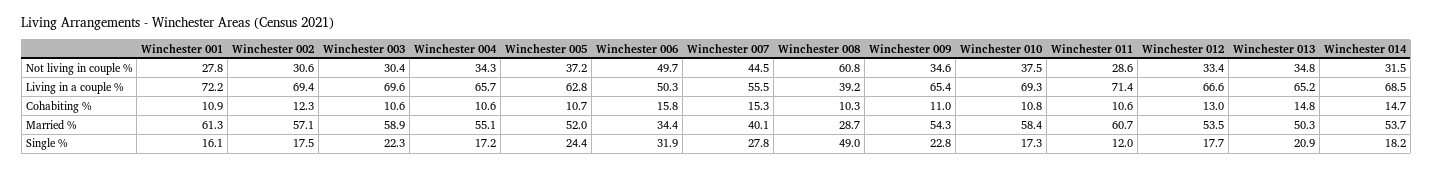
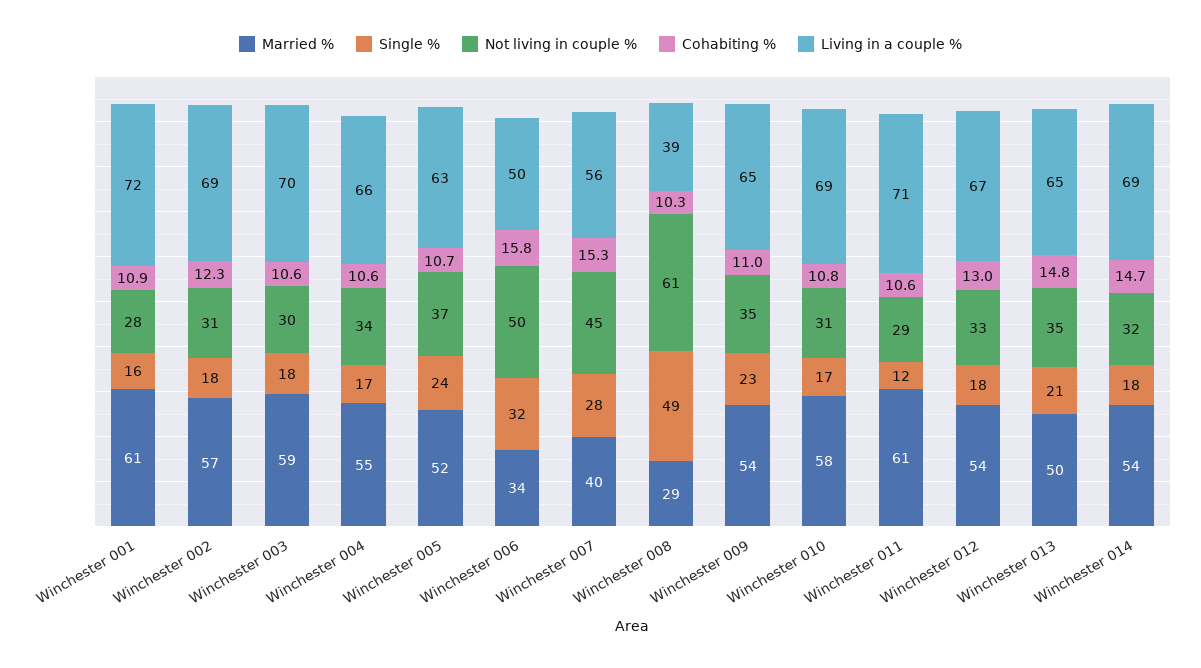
  {
    "Not living in couple %": {
      "Winchester 001": 27.8,
      "Winchester 002": 30.6,
      "Winchester 003": 30.4,
      "Winchester 004": 34.3,
      "Winchester 005": 37.2,
      "Winchester 006": 49.7,
      "Winchester 007": 44.5,
      "Winchester 008": 60.8,
      "Winchester 009": 34.6,
-     "Winchester 010": 37.5,
+     "Winchester 010": 31,
      "Winchester 011": 28.6,
      "Winchester 012": 33.4,
      "Winchester 013": 34.8,
      "Winchester 014": 31.5
    },
    "Living in a couple %": {
      "Winchester 001": 72.2,
      "Winchester 002": 69.4,
      "Winchester 003": 69.6,
      "Winchester 004": 65.7,
      "Winchester 005": 62.8,
      "Winchester 006": 50.3,
      "Winchester 007": 55.5,
      "Winchester 008": 39.2,
      "Winchester 009": 65.4,
      "Winchester 010": 69.3,
      "Winchester 011": 71.4,
      "Winchester 012": 66.6,
      "Winchester 013": 65.2,
      "Winchester 014": 68.5
    },
    "Cohabiting %": {
      "Winchester 001": 10.9,
      "Winchester 002": 12.3,
      "Winchester 003": 10.6,
      "Winchester 004": 10.6,
      "Winchester 005": 10.7,
      "Winchester 006": 15.8,
      "Winchester 007": 15.3,
      "Winchester 008": 10.3,
      "Winchester 009": 11,
      "Winchester 010": 10.8,
      "Winchester 011": 10.6,
      "Winchester 012": 13,
      "Winchester 013": 14.8,
      "Winchester 014": 14.7
    },
    "Married %": {
      "Winchester 001": 61.3,
      "Winchester 002": 57.1,
      "Winchester 003": 58.9,
      "Winchester 004": 55.1,
      "Winchester 005": 52,
      "Winchester 006": 34.4,
      "Winchester 007": 40.1,
      "Winchester 008": 28.7,
      "Winchester 009": 54.3,
      "Winchester 010": 58.4,
      "Winchester 011": 60.7,
      "Winchester 012": 53.5,
      "Winchester 013": 50.3,
      "Winchester 014": 53.7
    },
    "Single %": {
      "Winchester 001": 16.1,
      "Winchester 002": 17.5,
-     "Winchester 003": 22.3,
+     "Winchester 003": 18,
      "Winchester 004": 17.2,
      "Winchester 005": 24.4,
      "Winchester 006": 31.9,
      "Winchester 007": 27.8,
      "Winchester 008": 49,
      "Winchester 009": 22.8,
      "Winchester 010": 17.3,
      "Winchester 011": 12,
      "Winchester 012": 17.7,
      "Winchester 013": 20.9,
      "Winchester 014": 18.2
    }
  }

